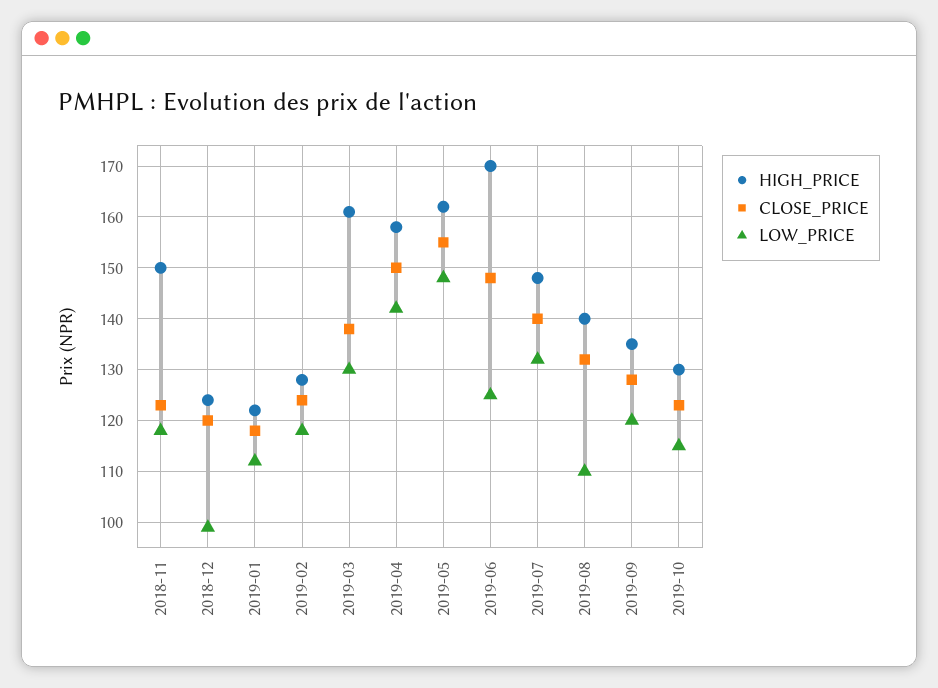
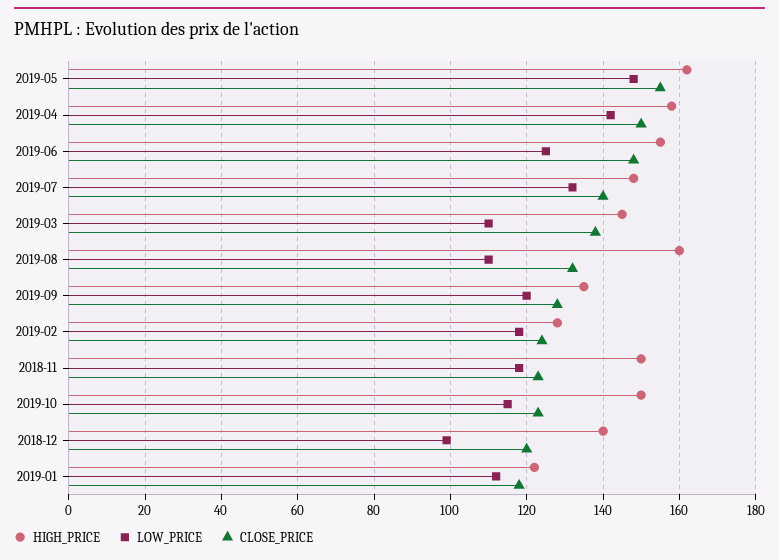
  {
    "HIGH_PRICE": {
      "2018-11": 150,
-     "2018-12": 125,
+     "2018-12": 140,
      "2019-01": 120,
      "2019-02": 130,
-     "2019-03": 160,
+     "2019-03": 145,
      "2019-04": 160,
      "2019-05": 160,
-     "2019-06": 170,
+     "2019-06": 155,
      "2019-07": 150,
-     "2019-08": 140,
+     "2019-08": 160,
      "2019-09": 135,
-     "2019-10": 130
+     "2019-10": 150
    },
    "CLOSE_PRICE": {
      "2018-11": 125,
      "2018-12": 120,
      "2019-01": 120,
      "2019-02": 125,
      "2019-03": 140,
      "2019-04": 150,
      "2019-05": 155,
      "2019-06": 150,
      "2019-07": 140,
      "2019-08": 130,
      "2019-09": 130,
      "2019-10": 125
    },
    "LOW_PRICE": {
      "2018-11": 120,
      "2018-12": 100,
      "2019-01": 110,
      "2019-02": 120,
-     "2019-03": 130,
+     "2019-03": 110,
      "2019-04": 140,
      "2019-05": 150,
      "2019-06": 125,
      "2019-07": 130,
      "2019-08": 110,
      "2019-09": 120,
      "2019-10": 115
    }
  }

